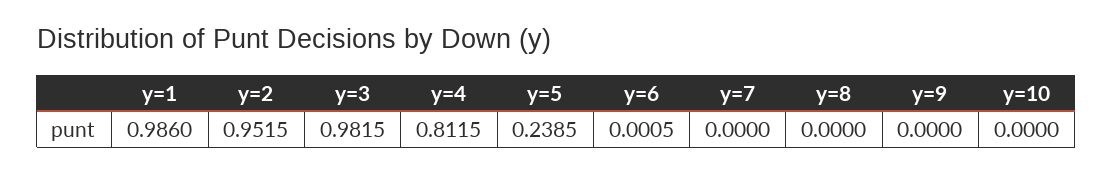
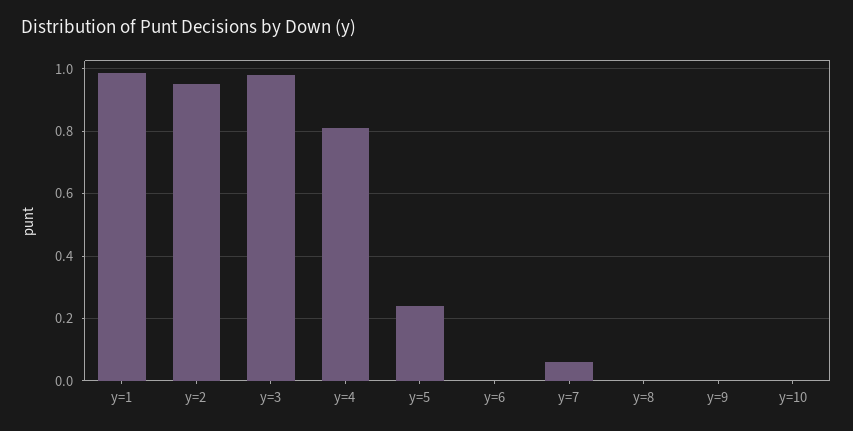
  {
    "y=1": 0.986,
    "y=2": 0.9515,
    "y=3": 0.9815,
    "y=4": 0.8115,
    "y=5": 0.2385,
    "y=6": 0.0005,
-   "y=7": 0,
+   "y=7": 0.06,
    "y=8": 0,
    "y=9": 0,
    "y=10": 0
  }

